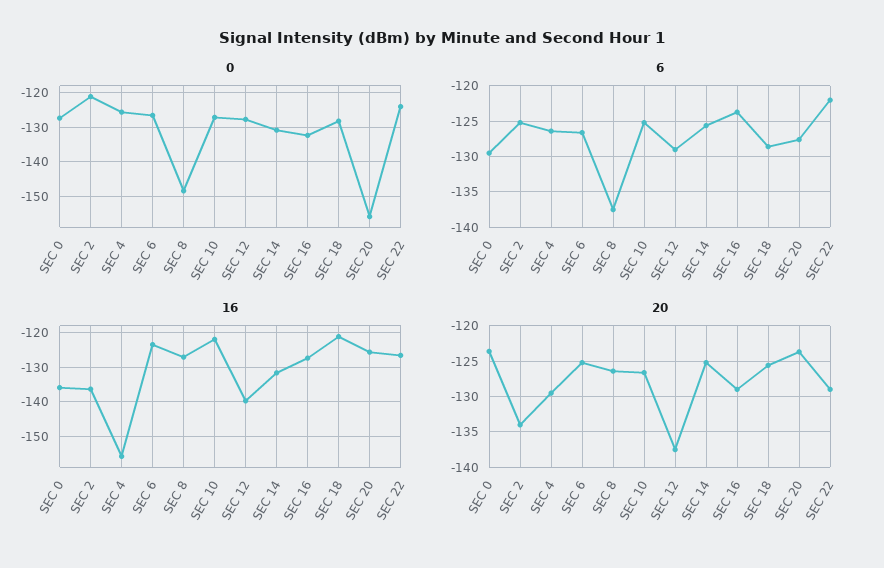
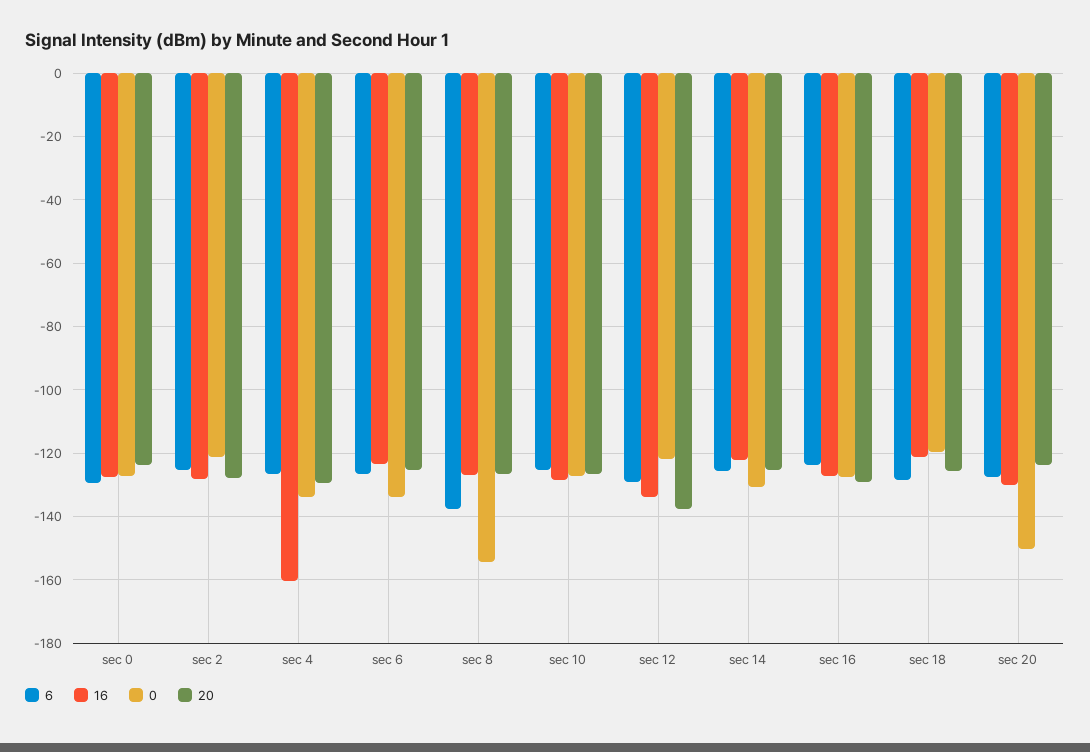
  {
    "0": {
      "SEC 0": -128,
      "SEC 2": -122,
-     "SEC 4": -126,
+     "SEC 4": -134,
-     "SEC 6": -126,
+     "SEC 6": -134,
-     "SEC 8": -148,
+     "SEC 8": -154,
      "SEC 10": -128,
-     "SEC 12": -128,
+     "SEC 12": -122,
      "SEC 14": -130,
-     "SEC 16": -132,
+     "SEC 16": -128,
-     "SEC 18": -128,
+     "SEC 18": -120,
-     "SEC 20": -156,
+     "SEC 20": -150
-     "SEC 22": -124
    },
    "6": {
      "SEC 0": -130,
      "SEC 2": -125,
      "SEC 4": -126,
      "SEC 6": -127,
      "SEC 8": -138,
      "SEC 10": -125,
      "SEC 12": -129,
      "SEC 14": -126,
      "SEC 16": -124,
      "SEC 18": -129,
-     "SEC 20": -128,
+     "SEC 20": -128
-     "SEC 22": -122
    },
    "16": {
-     "SEC 0": -136,
+     "SEC 0": -128,
-     "SEC 2": -136,
+     "SEC 2": -128,
-     "SEC 4": -156,
+     "SEC 4": -160,
      "SEC 6": -124,
      "SEC 8": -128,
-     "SEC 10": -122,
+     "SEC 10": -128,
-     "SEC 12": -140,
+     "SEC 12": -134,
-     "SEC 14": -132,
+     "SEC 14": -122,
      "SEC 16": -128,
      "SEC 18": -122,
-     "SEC 20": -126,
+     "SEC 20": -130
-     "SEC 22": -126
    },
    "20": {
      "SEC 0": -124,
-     "SEC 2": -134,
+     "SEC 2": -128,
      "SEC 4": -130,
      "SEC 6": -125,
      "SEC 8": -126,
      "SEC 10": -127,
      "SEC 12": -138,
      "SEC 14": -125,
      "SEC 16": -129,
      "SEC 18": -126,
-     "SEC 20": -124,
+     "SEC 20": -124
-     "SEC 22": -129
    }
  }

